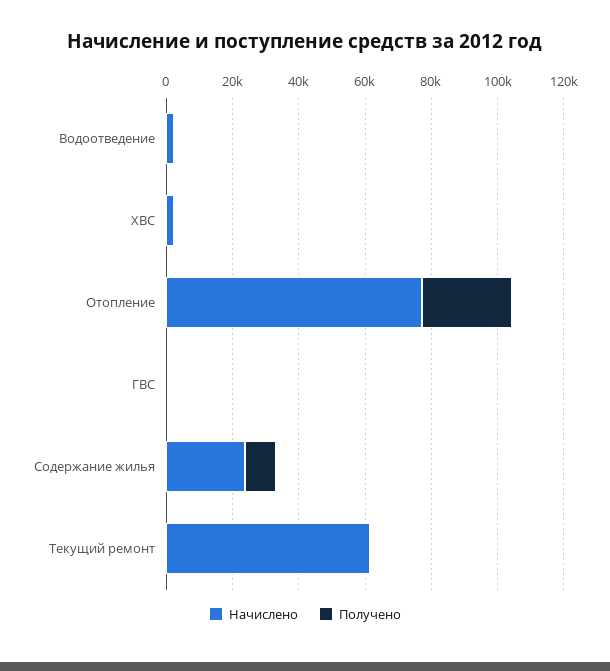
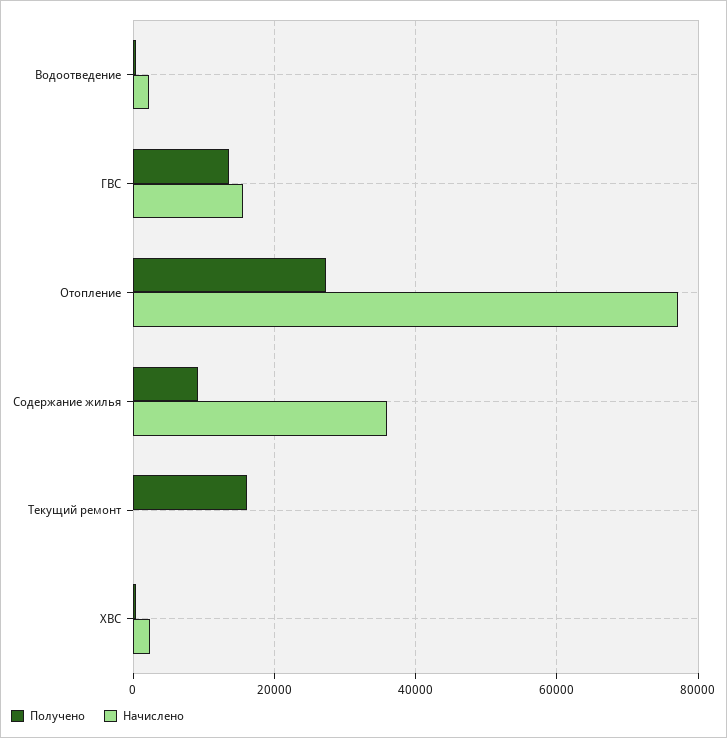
  {
    "Начислено": {
      "Водоотведение": 2000,
      "ХВС": 2000,
      "Отопление": 78000,
-     "ГВС": 0,
+     "ГВС": 16000,
-     "Содержание жилья": 25000,
+     "Содержание жилья": 36000,
-     "Текущий ремонт": 60000
+     "Текущий ремонт": 0
    },
    "Получено": {
      "Водоотведение": 0,
      "ХВС": 0,
      "Отопление": 28000,
-     "ГВС": 0,
+     "ГВС": 14000,
      "Содержание жилья": 10000,
-     "Текущий ремонт": 0
+     "Текущий ремонт": 16000
    }
  }

